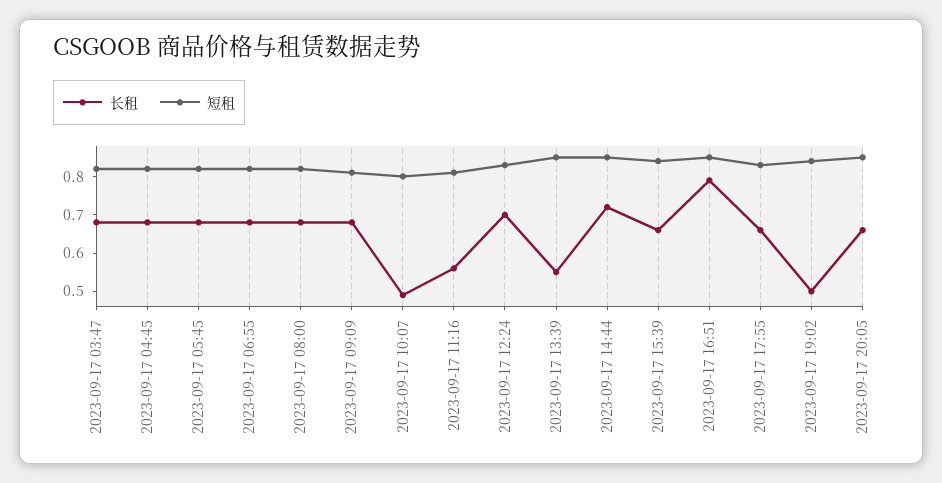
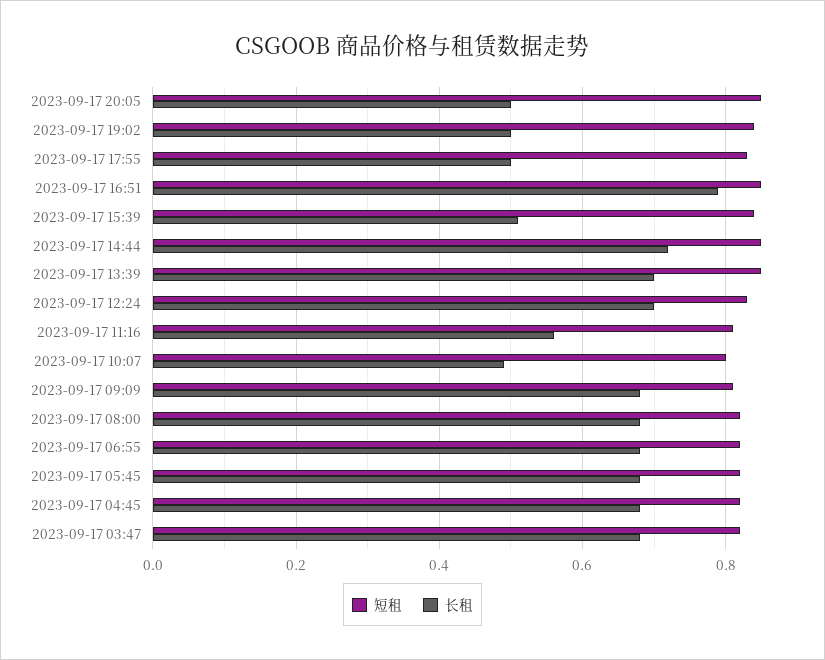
  {
    "长租": {
      "2023-09-17 03:47": 0.7,
      "2023-09-17 04:45": 0.7,
      "2023-09-17 05:45": 0.7,
      "2023-09-17 06:55": 0.7,
      "2023-09-17 08:00": 0.7,
      "2023-09-17 09:09": 0.7,
      "2023-09-17 10:07": 0.5,
      "2023-09-17 11:16": 0.55,
      "2023-09-17 12:24": 0.7,
-     "2023-09-17 13:39": 0.55,
+     "2023-09-17 13:39": 0.7,
      "2023-09-17 14:44": 0.7,
-     "2023-09-17 15:39": 0.65,
+     "2023-09-17 15:39": 0.5,
      "2023-09-17 16:51": 0.8,
-     "2023-09-17 17:55": 0.65,
+     "2023-09-17 17:55": 0.5,
      "2023-09-17 19:02": 0.5,
-     "2023-09-17 20:05": 0.65
+     "2023-09-17 20:05": 0.5
    },
    "短租": {
      "2023-09-17 03:47": 0.8,
      "2023-09-17 04:45": 0.8,
      "2023-09-17 05:45": 0.8,
      "2023-09-17 06:55": 0.8,
      "2023-09-17 08:00": 0.8,
      "2023-09-17 09:09": 0.8,
      "2023-09-17 10:07": 0.8,
      "2023-09-17 11:16": 0.8,
      "2023-09-17 12:24": 0.85,
      "2023-09-17 13:39": 0.85,
      "2023-09-17 14:44": 0.85,
      "2023-09-17 15:39": 0.85,
      "2023-09-17 16:51": 0.85,
      "2023-09-17 17:55": 0.85,
      "2023-09-17 19:02": 0.85,
      "2023-09-17 20:05": 0.85
    }
  }

